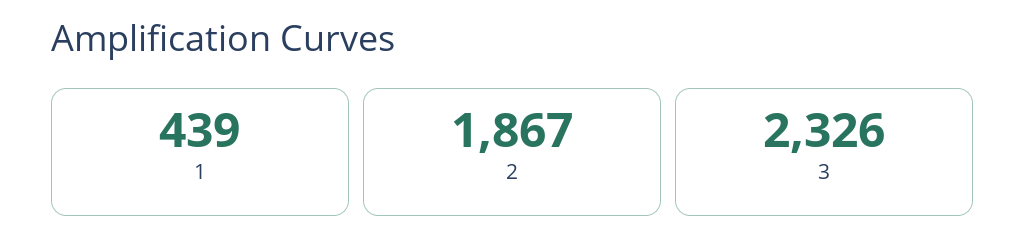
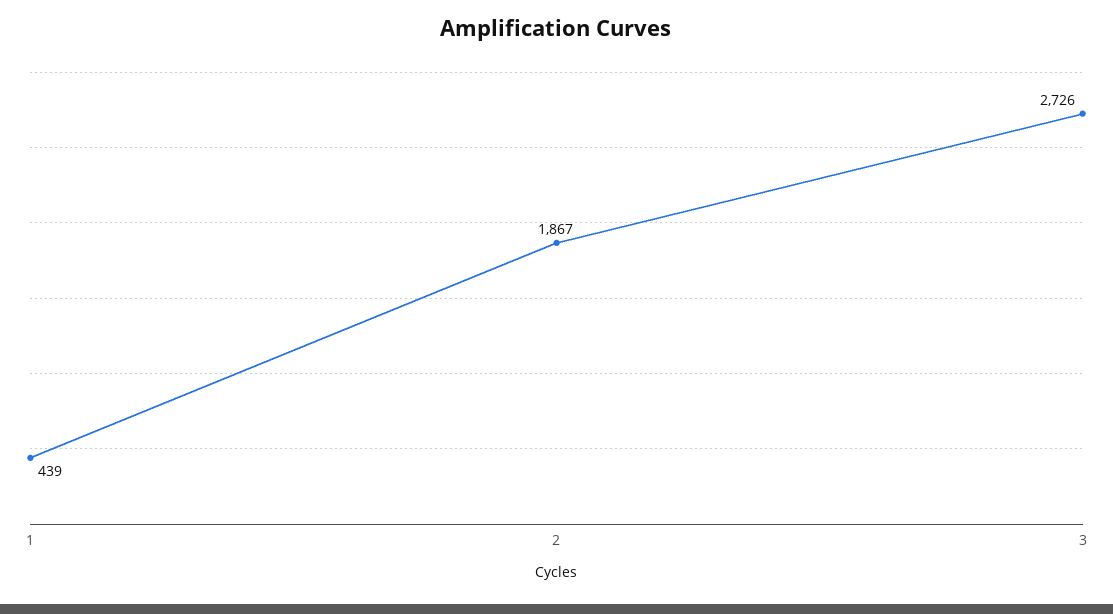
  {
    "1": 439,
    "2": 1867,
-   "3": 2326
+   "3": 2726
  }

